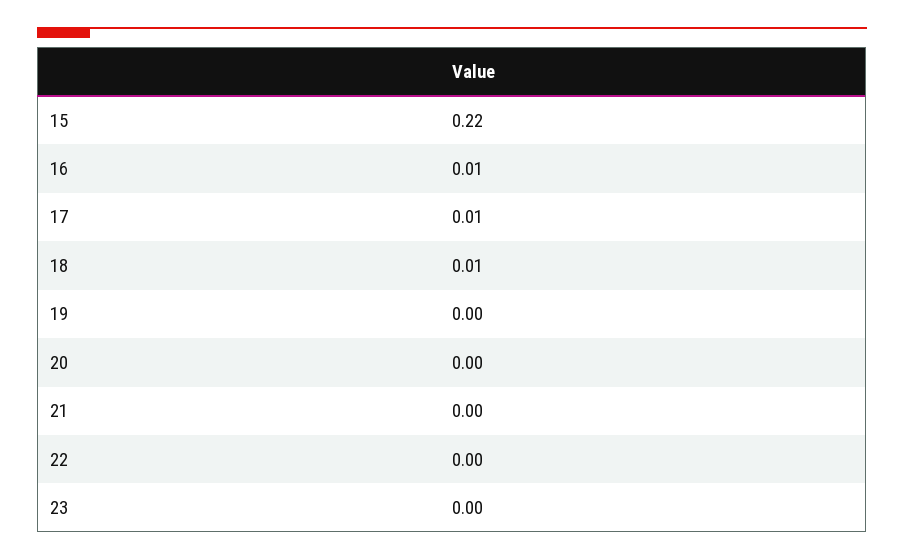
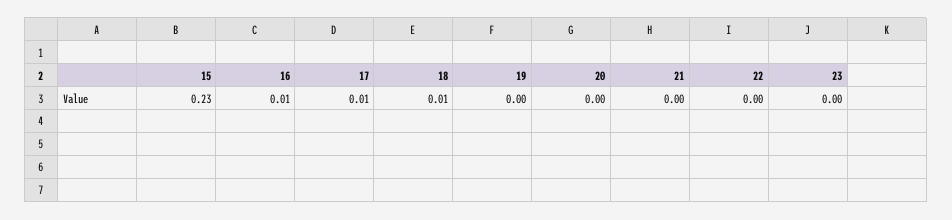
  {
-   "15": 0.22,
+   "15": 0.23,
    "16": 0.01,
    "17": 0.01,
    "18": 0.01,
    "19": 0,
    "20": 0,
    "21": 0,
    "22": 0,
    "23": 0
  }

